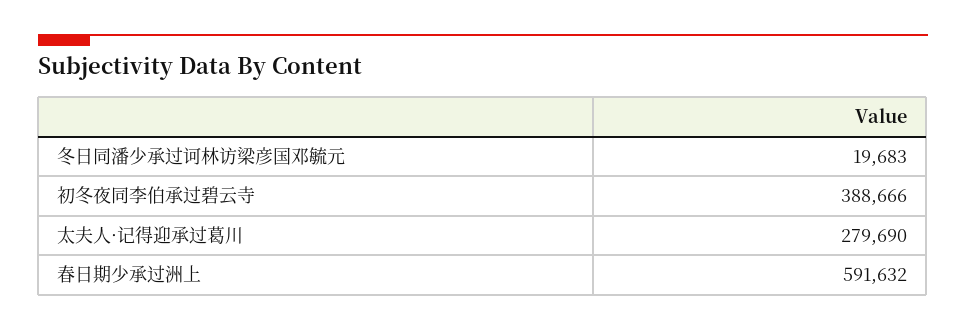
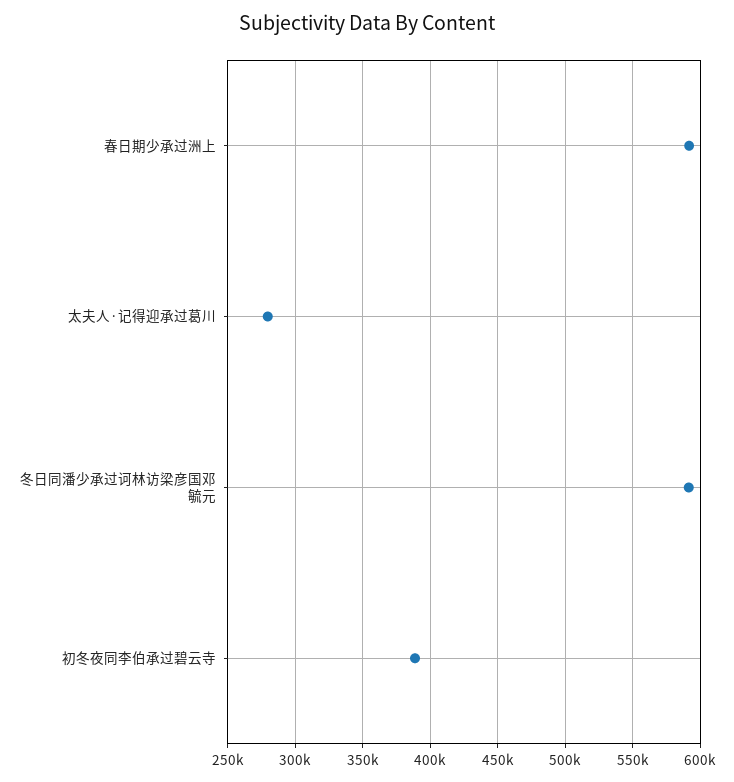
  {
-   "冬日同潘少承过诃林访梁彦国邓毓元": 19683,
+   "冬日同潘少承过诃林访梁彦国邓毓元": 590000,
    "初冬夜同李伯承过碧云寺": 388666,
    "太夫人·记得迎承过葛川": 279690,
    "春日期少承过洲上": 591632
  }

